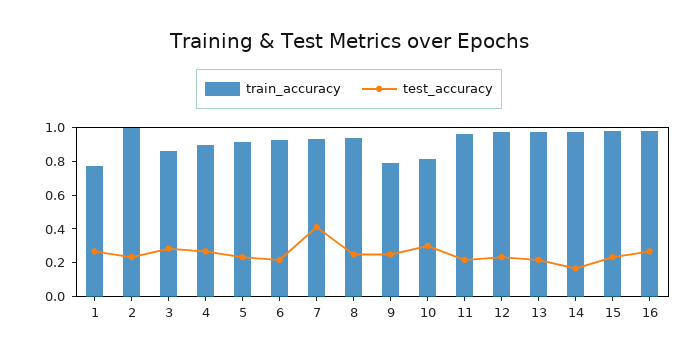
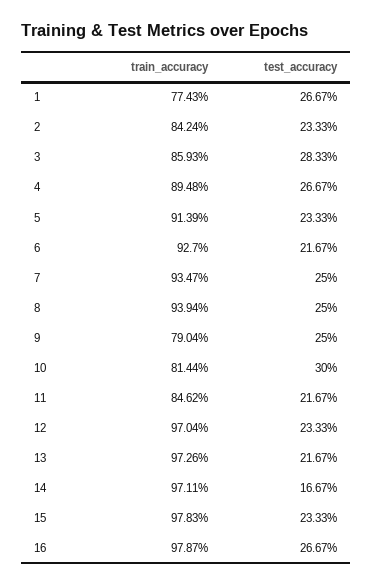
  {
    "train_accuracy": {
      "1": 0.7743,
-     "2": 1,
+     "2": 0.8424,
      "3": 0.8593,
      "4": 0.8948,
      "5": 0.9139,
      "6": 0.927,
      "7": 0.9347,
      "8": 0.9394,
      "9": 0.7904,
      "10": 0.8144,
-     "11": 0.95,
+     "11": 0.8462,
      "12": 0.9704,
      "13": 0.9726,
      "14": 0.9711,
      "15": 0.9783,
      "16": 0.9787
    },
    "test_accuracy": {
      "1": 0.2667,
      "2": 0.2333,
      "3": 0.2833,
      "4": 0.2667,
      "5": 0.2333,
      "6": 0.2167,
-     "7": 0.4,
+     "7": 0.25,
      "8": 0.25,
      "9": 0.25,
      "10": 0.3,
      "11": 0.2167,
      "12": 0.2333,
      "13": 0.2167,
      "14": 0.1667,
      "15": 0.2333,
      "16": 0.2667
    }
  }

